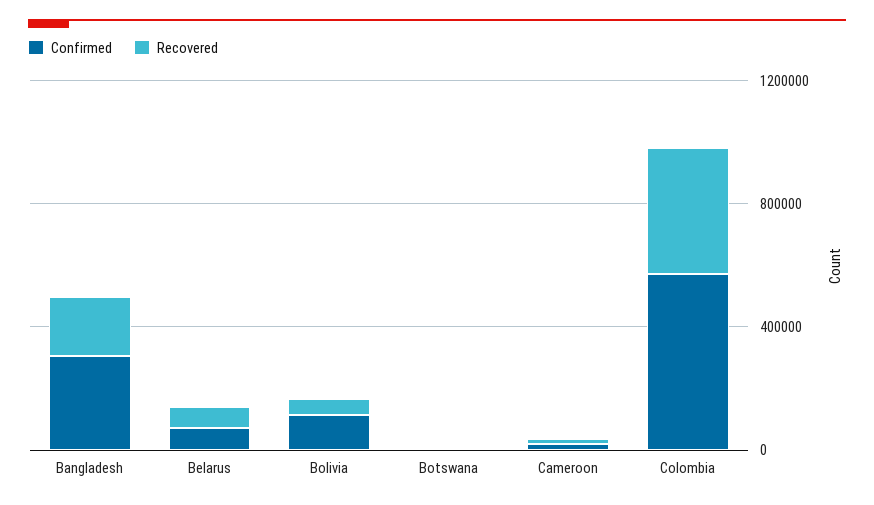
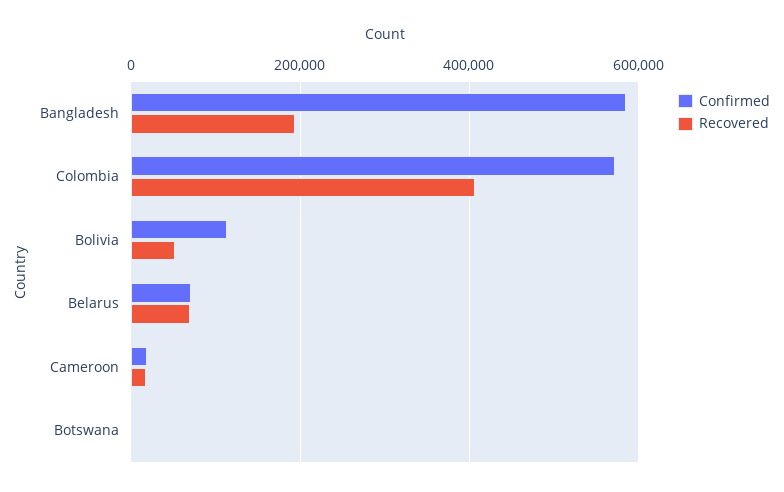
  {
    "Confirmed": {
-     "Bangladesh": 300000,
+     "Bangladesh": 580000,
      "Belarus": 80000,
      "Bolivia": 120000,
      "Botswana": 0,
      "Cameroon": 20000,
      "Colombia": 580000
    },
    "Recovered": {
      "Bangladesh": 200000,
      "Belarus": 60000,
      "Bolivia": 60000,
      "Botswana": 0,
      "Cameroon": 20000,
      "Colombia": 400000
    }
  }

